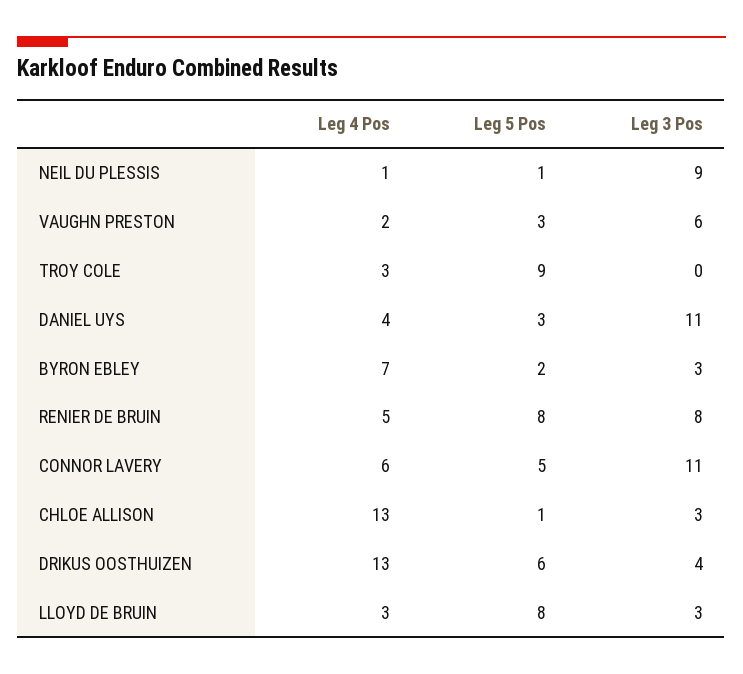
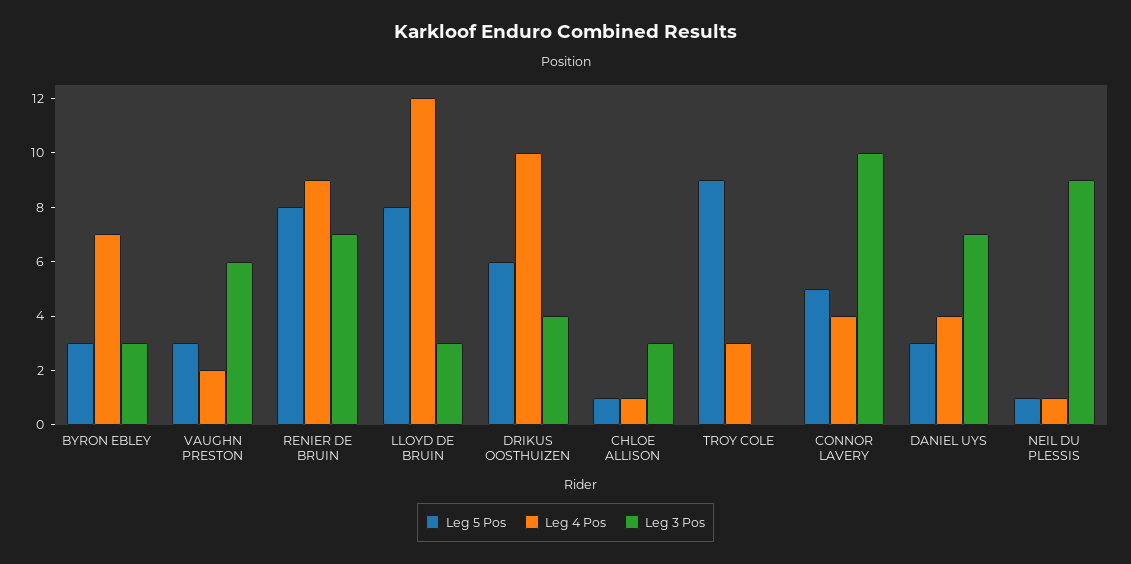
  {
    "Leg 4 Pos": {
      "NEIL DU PLESSIS": 1,
      "VAUGHN PRESTON": 2,
      "TROY COLE": 3,
      "DANIEL UYS": 4,
      "BYRON EBLEY": 7,
-     "RENIER DE BRUIN": 5,
+     "RENIER DE BRUIN": 9,
-     "CONNOR LAVERY": 6,
+     "CONNOR LAVERY": 4,
-     "CHLOE ALLISON": 13,
+     "CHLOE ALLISON": 1,
-     "DRIKUS OOSTHUIZEN": 13,
+     "DRIKUS OOSTHUIZEN": 10,
-     "LLOYD DE BRUIN": 3
+     "LLOYD DE BRUIN": 12
    },
    "Leg 5 Pos": {
      "NEIL DU PLESSIS": 1,
      "VAUGHN PRESTON": 3,
      "TROY COLE": 9,
      "DANIEL UYS": 3,
-     "BYRON EBLEY": 2,
+     "BYRON EBLEY": 3,
      "RENIER DE BRUIN": 8,
      "CONNOR LAVERY": 5,
      "CHLOE ALLISON": 1,
      "DRIKUS OOSTHUIZEN": 6,
      "LLOYD DE BRUIN": 8
    },
    "Leg 3 Pos": {
      "NEIL DU PLESSIS": 9,
      "VAUGHN PRESTON": 6,
      "TROY COLE": 0,
-     "DANIEL UYS": 11,
+     "DANIEL UYS": 7,
      "BYRON EBLEY": 3,
-     "RENIER DE BRUIN": 8,
+     "RENIER DE BRUIN": 7,
-     "CONNOR LAVERY": 11,
+     "CONNOR LAVERY": 10,
      "CHLOE ALLISON": 3,
      "DRIKUS OOSTHUIZEN": 4,
      "LLOYD DE BRUIN": 3
    }
  }

